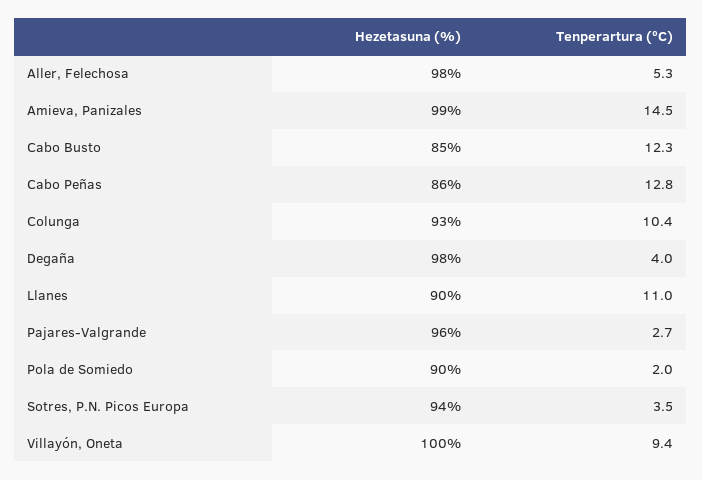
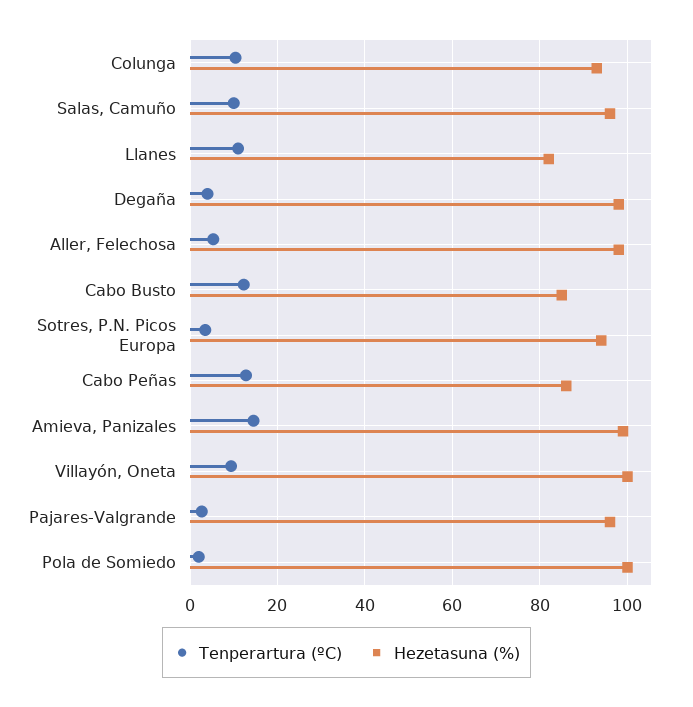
  {
    "Hezetasuna (%)": {
      "Aller, Felechosa": 98,
      "Amieva, Panizales": 99,
      "Cabo Busto": 85,
      "Cabo Peñas": 86,
      "Colunga": 93,
      "Degaña": 98,
-     "Llanes": 90,
+     "Llanes": 82,
      "Pajares-Valgrande": 96,
-     "Pola de Somiedo": 90,
+     "Pola de Somiedo": 100,
      "Sotres, P.N. Picos Europa": 94,
-     "Villayón, Oneta": 100
+     "Villayón, Oneta": 100,
+     "Salas, Camuño": 96
    },
    "Tenperartura (ºC)": {
      "Aller, Felechosa": 5.3,
      "Amieva, Panizales": 14.5,
      "Cabo Busto": 12.3,
      "Cabo Peñas": 12.8,
      "Colunga": 10.4,
      "Degaña": 4,
      "Llanes": 11,
      "Pajares-Valgrande": 2.7,
      "Pola de Somiedo": 2,
      "Sotres, P.N. Picos Europa": 3.5,
-     "Villayón, Oneta": 9.4
+     "Villayón, Oneta": 9.4,
+     "Salas, Camuño": 10
    }
  }

